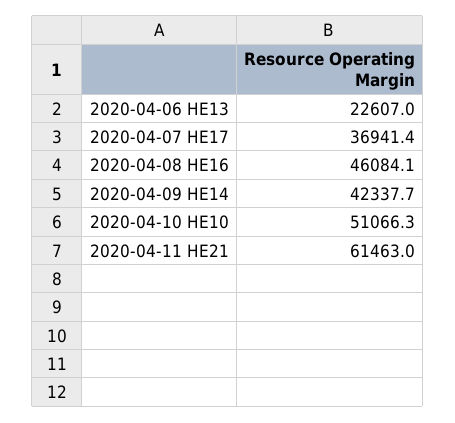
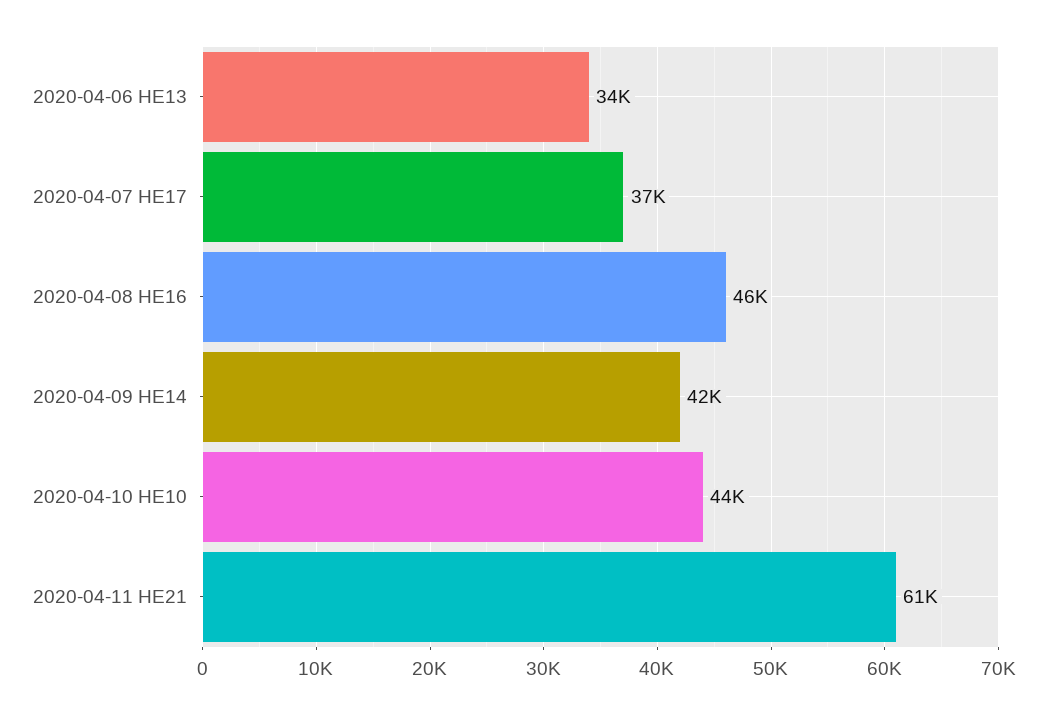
  {
-   "2020-04-06 HE13": 22607,
+   "2020-04-06 HE13": 34000,
    "2020-04-07 HE17": 36941.4,
    "2020-04-08 HE16": 46084.1,
    "2020-04-09 HE14": 42337.7,
-   "2020-04-10 HE10": 51066.3,
+   "2020-04-10 HE10": 44000,
    "2020-04-11 HE21": 61463
  }

